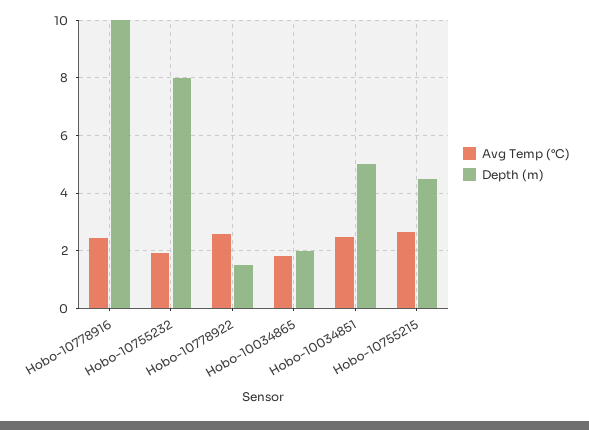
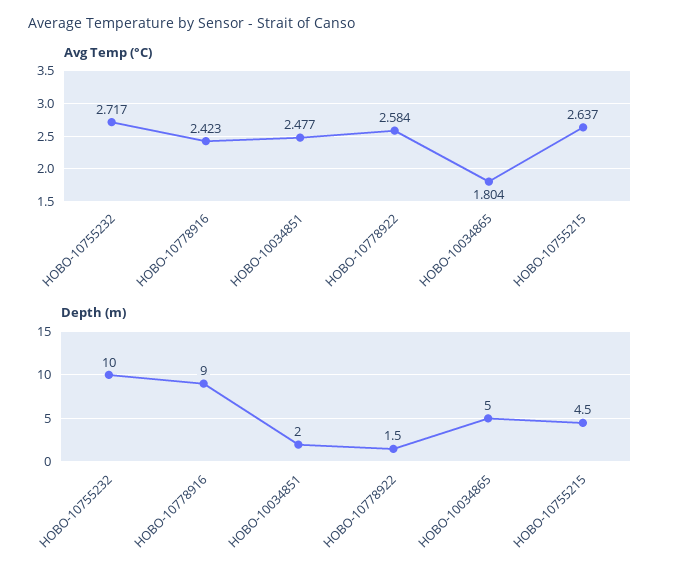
  {
    "Avg Temp (°C)": {
      "Hobo-10778916": 2.423,
-     "Hobo-10755232": 2,
+     "Hobo-10755232": 2.717,
      "Hobo-10778922": 2.584,
      "Hobo-10034865": 1.804,
      "Hobo-10034851": 2.477,
      "Hobo-10755215": 2.637
    },
    "Depth (m)": {
-     "Hobo-10778916": 10,
+     "Hobo-10778916": 9,
-     "Hobo-10755232": 8,
+     "Hobo-10755232": 10,
      "Hobo-10778922": 1.5,
-     "Hobo-10034865": 2,
+     "Hobo-10034865": 5,
-     "Hobo-10034851": 5,
+     "Hobo-10034851": 2,
      "Hobo-10755215": 4.5
    }
  }

